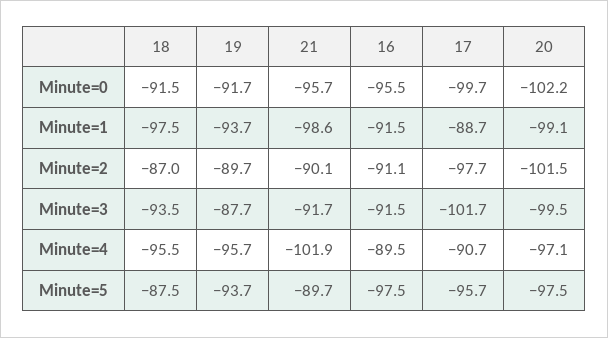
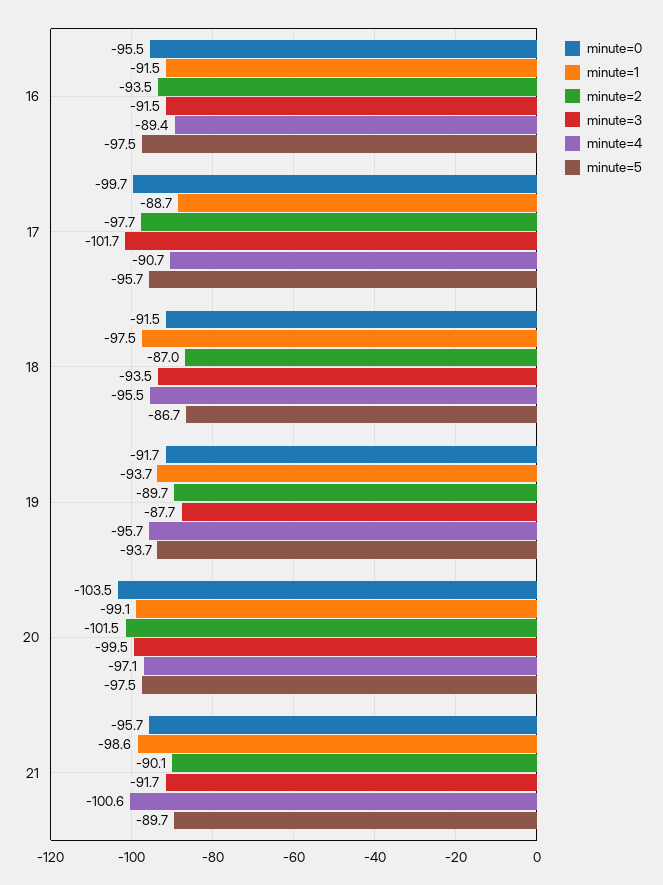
  {
    "Minute=0": {
      "18": -91.5,
      "19": -91.7,
      "21": -95.7,
      "16": -95.5,
      "17": -99.7,
-     "20": -102.2
+     "20": -103.5
    },
    "Minute=1": {
      "18": -97.5,
      "19": -93.7,
      "21": -98.6,
      "16": -91.5,
      "17": -88.7,
      "20": -99.1
    },
    "Minute=2": {
      "18": -87,
      "19": -89.7,
      "21": -90.1,
-     "16": -91.1,
+     "16": -93.5,
      "17": -97.7,
      "20": -101.5
    },
    "Minute=3": {
      "18": -93.5,
      "19": -87.7,
      "21": -91.7,
      "16": -91.5,
      "17": -101.7,
      "20": -99.5
    },
    "Minute=4": {
      "18": -95.5,
      "19": -95.7,
-     "21": -101.9,
+     "21": -100.6,
-     "16": -89.5,
+     "16": -89.4,
      "17": -90.7,
      "20": -97.1
    },
    "Minute=5": {
-     "18": -87.5,
+     "18": -86.7,
      "19": -93.7,
      "21": -89.7,
      "16": -97.5,
      "17": -95.7,
      "20": -97.5
    }
  }

